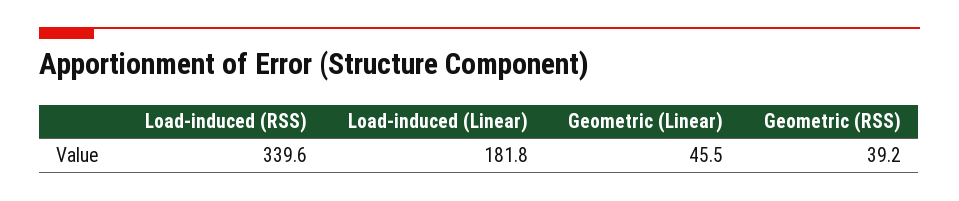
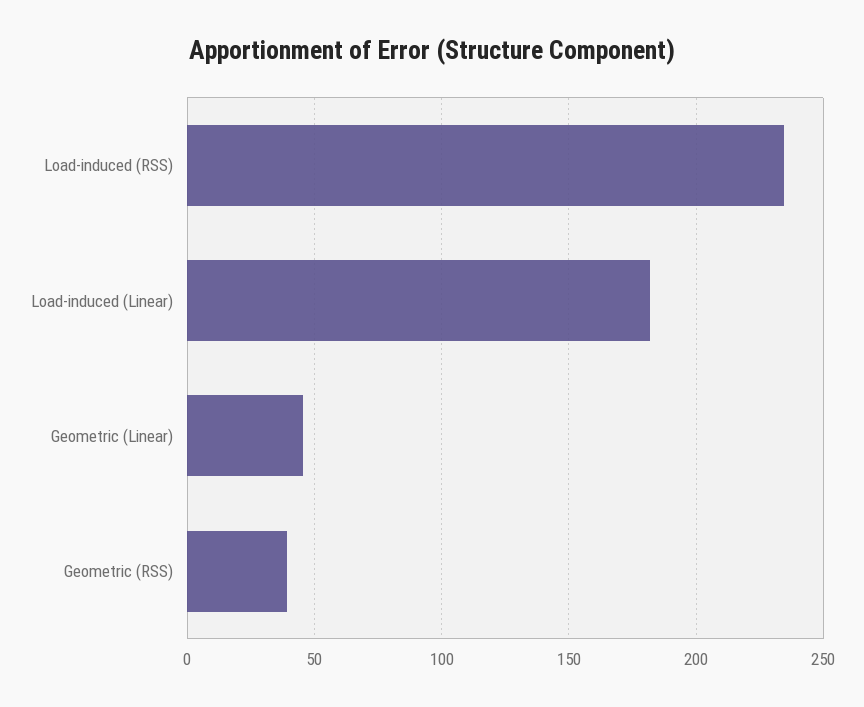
  {
-   "Load-induced (RSS)": 339.6,
+   "Load-induced (RSS)": 235,
    "Load-induced (Linear)": 181.8,
    "Geometric (Linear)": 45.5,
    "Geometric (RSS)": 39.2
  }

